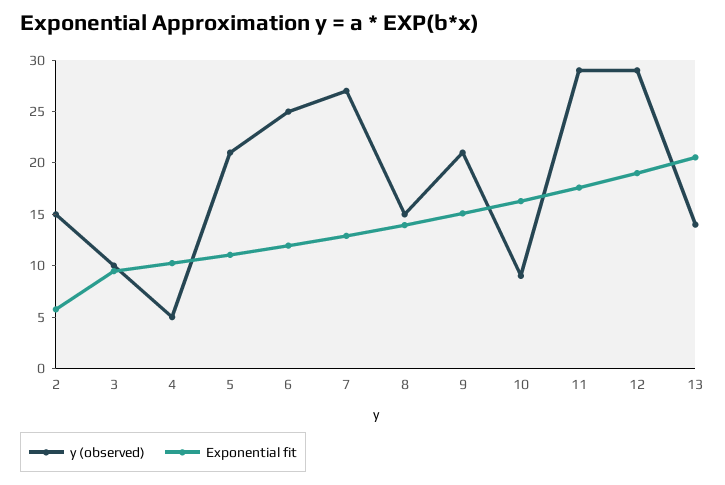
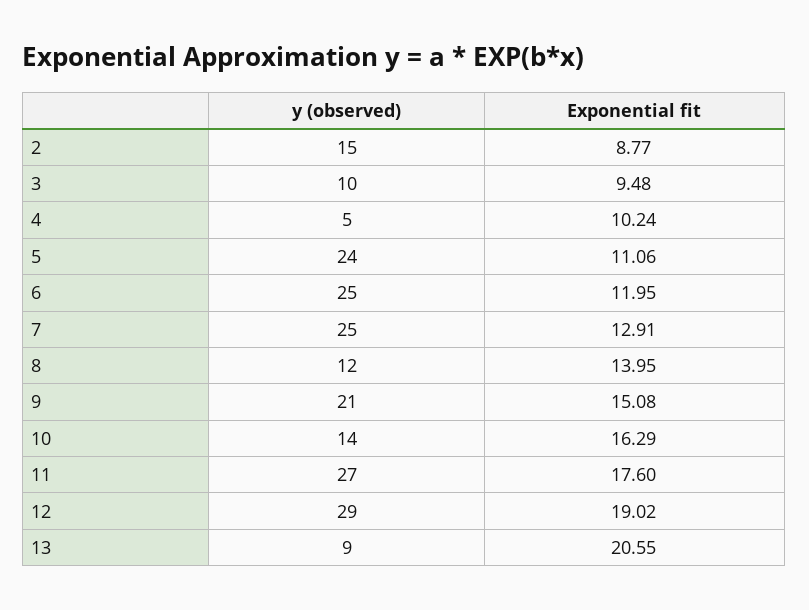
  {
    "y (observed)": {
      "2": 15,
      "3": 10,
      "4": 5,
-     "5": 21,
+     "5": 24,
      "6": 25,
-     "7": 27,
+     "7": 25,
-     "8": 15,
+     "8": 12,
      "9": 21,
-     "10": 9,
+     "10": 14,
-     "11": 29,
+     "11": 27,
      "12": 29,
-     "13": 14
+     "13": 9
    },
    "Exponential fit": {
-     "2": 6,
+     "2": 8.77,
      "3": 9.48,
      "4": 10.24,
      "5": 11.06,
      "6": 11.95,
      "7": 12.91,
      "8": 13.95,
      "9": 15.08,
      "10": 16.29,
      "11": 17.6,
      "12": 19.02,
      "13": 20.55
    }
  }

